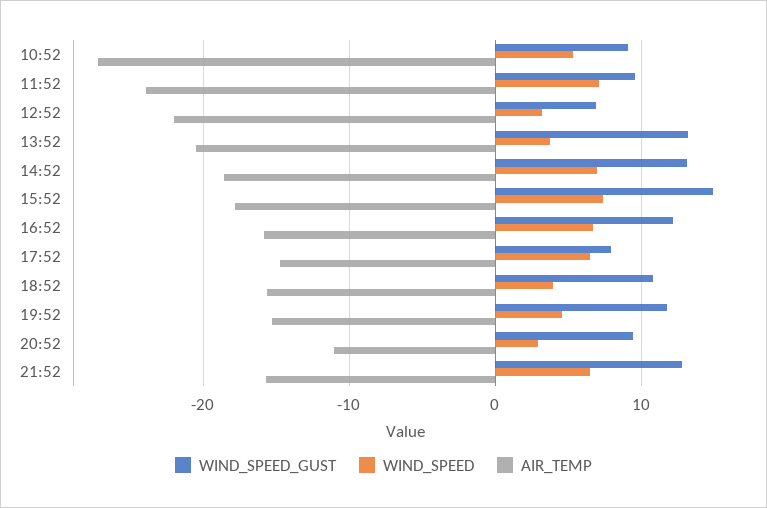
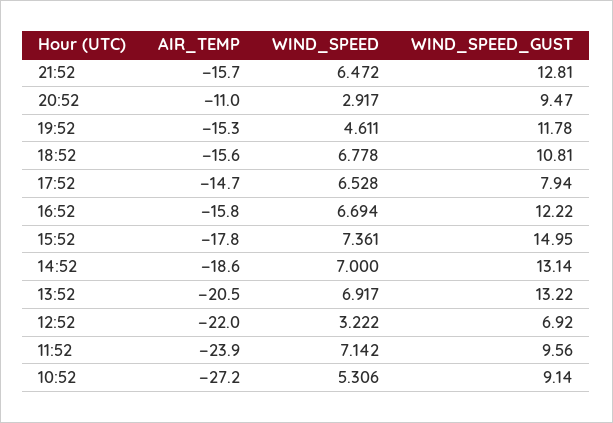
  {
    "WIND_SPEED_GUST": {
      "10:52": 9.14,
      "11:52": 9.56,
      "12:52": 6.92,
      "13:52": 13.22,
      "14:52": 13.14,
      "15:52": 14.95,
      "16:52": 12.22,
      "17:52": 7.94,
      "18:52": 10.81,
      "19:52": 11.78,
      "20:52": 9.47,
      "21:52": 12.81
    },
    "WIND_SPEED": {
      "10:52": 5.306,
      "11:52": 7.142,
      "12:52": 3.222,
-     "13:52": 4,
+     "13:52": 6.917,
      "14:52": 7,
      "15:52": 7.361,
      "16:52": 6.694,
      "17:52": 6.528,
-     "18:52": 4,
+     "18:52": 6.778,
      "19:52": 4.611,
      "20:52": 2.917,
      "21:52": 6.472
    },
    "AIR_TEMP": {
      "10:52": -27.2,
      "11:52": -23.9,
      "12:52": -22,
      "13:52": -20.5,
      "14:52": -18.6,
      "15:52": -17.8,
      "16:52": -15.8,
      "17:52": -14.7,
      "18:52": -15.6,
      "19:52": -15.3,
      "20:52": -11,
      "21:52": -15.7
    }
  }

